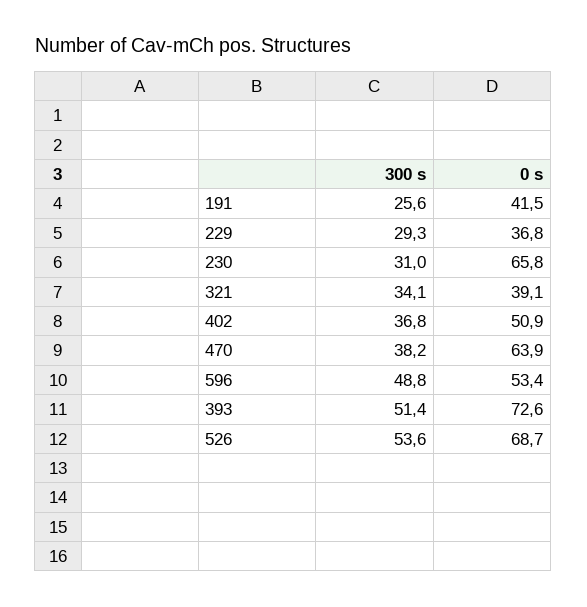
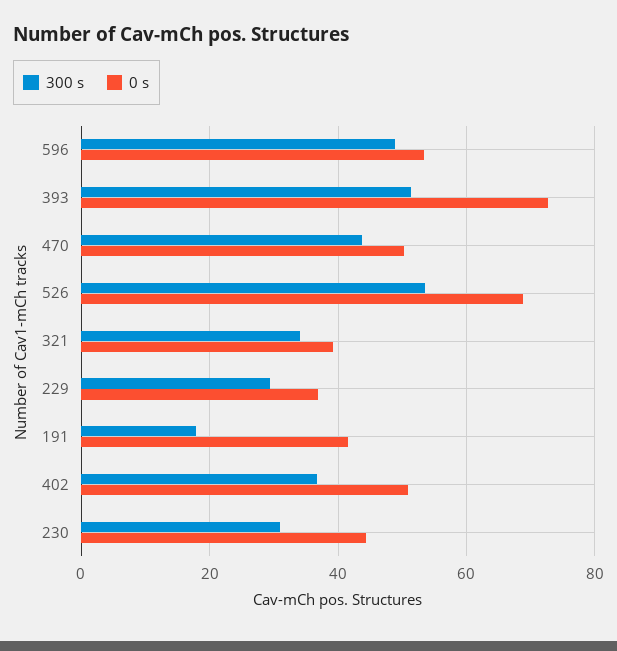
  {
    "300 s": {
-     "191": 25.6,
+     "191": 18,
      "229": 29.3,
      "230": 31,
      "321": 34.1,
      "402": 36.8,
-     "470": 38.2,
+     "470": 44,
      "596": 48.8,
      "393": 51.4,
      "526": 53.6
    },
    "0 s": {
      "191": 41.5,
      "229": 36.8,
-     "230": 65.8,
+     "230": 44,
      "321": 39.1,
      "402": 50.9,
-     "470": 63.9,
+     "470": 50,
      "596": 53.4,
      "393": 72.6,
      "526": 68.7
    }
  }

